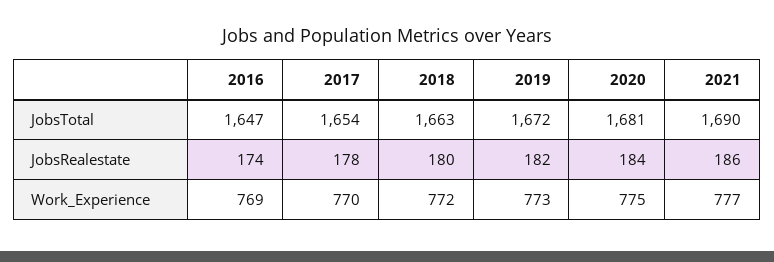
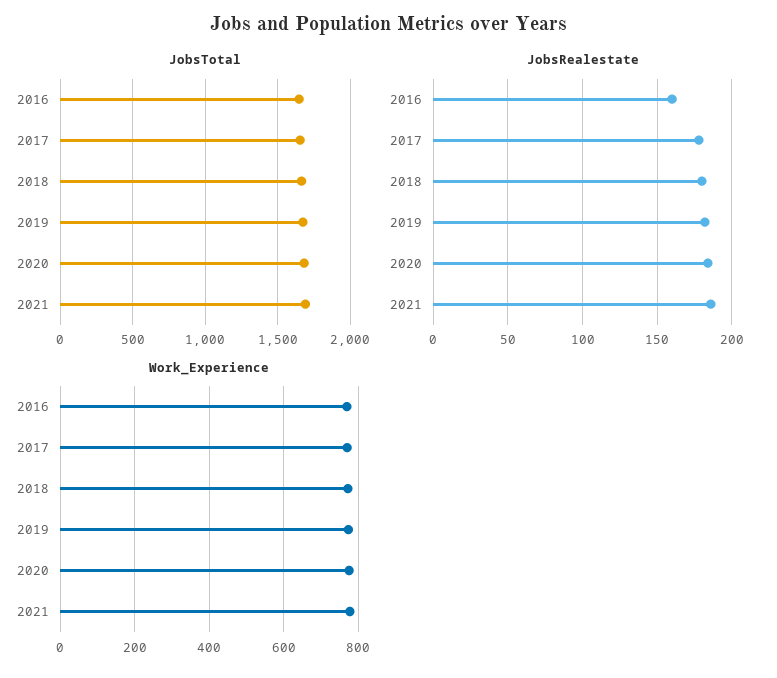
  {
    "JobsTotal": {
      "2016": 1647,
      "2017": 1654,
      "2018": 1663,
      "2019": 1672,
      "2020": 1681,
      "2021": 1690
    },
    "JobsRealestate": {
-     "2016": 174,
+     "2016": 160,
      "2017": 178,
      "2018": 180,
      "2019": 182,
      "2020": 184,
      "2021": 186
    },
    "Work_Experience": {
      "2016": 769,
      "2017": 770,
      "2018": 772,
      "2019": 773,
      "2020": 775,
      "2021": 777
    }
  }

